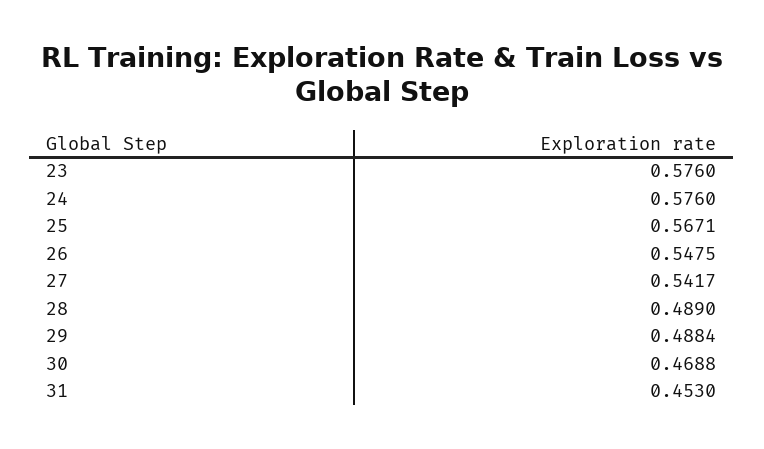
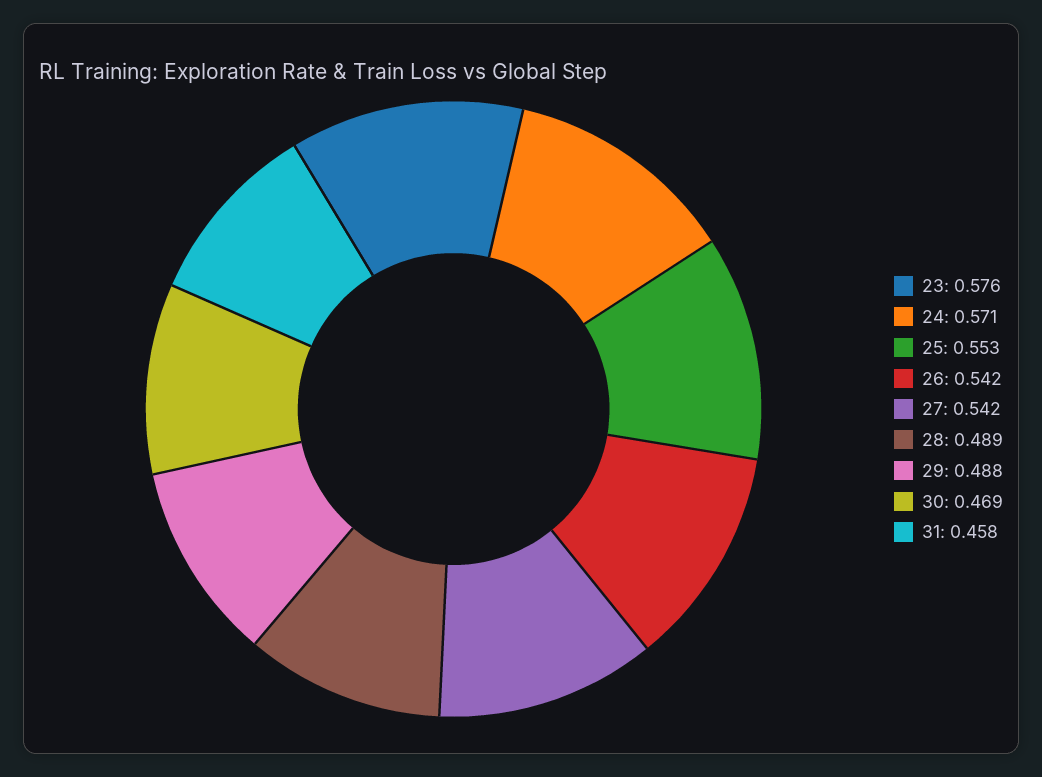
  {
    "23": 0.576,
-   "24": 0.576,
+   "24": 0.571,
-   "25": 0.5671,
+   "25": 0.553,
-   "26": 0.5475,
+   "26": 0.542,
    "27": 0.5417,
    "28": 0.489,
    "29": 0.4884,
    "30": 0.4688,
-   "31": 0.453
+   "31": 0.458
  }

